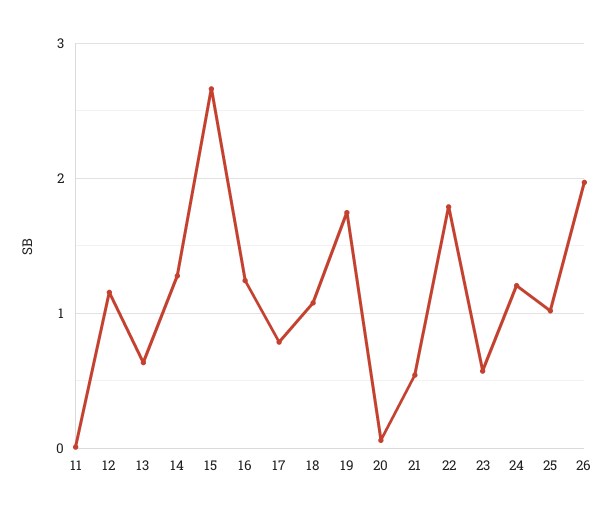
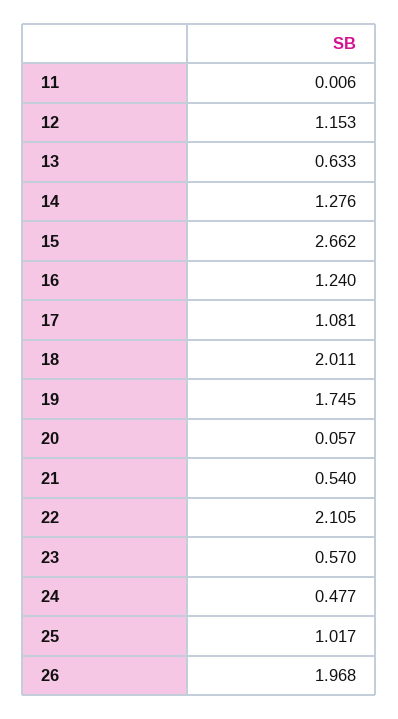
  {
    "11": 0.006,
    "12": 1.153,
    "13": 0.633,
    "14": 1.276,
    "15": 2.662,
    "16": 1.24,
-   "17": 0.8,
+   "17": 1.081,
-   "18": 1.1,
+   "18": 2.011,
    "19": 1.745,
    "20": 0.057,
    "21": 0.54,
-   "22": 1.8,
+   "22": 2.105,
    "23": 0.57,
-   "24": 1.2,
+   "24": 0.477,
    "25": 1.017,
    "26": 1.968
  }

